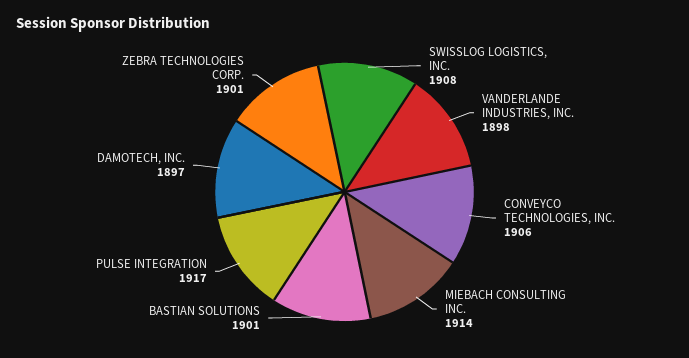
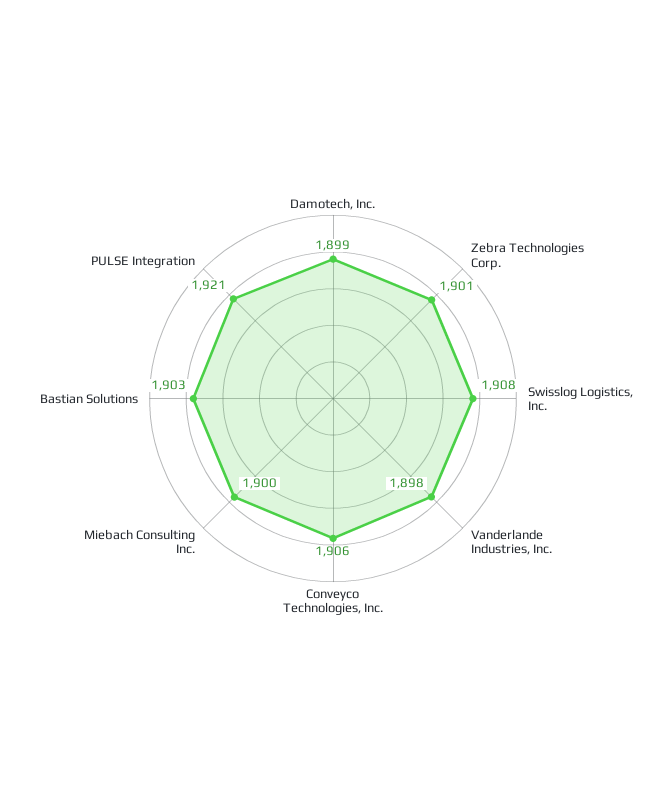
  {
    "SWISSLOG LOGISTICS, INC.": 1908,
    "VANDERLANDE INDUSTRIES, INC.": 1898,
    "CONVEYCO TECHNOLOGIES, INC.": 1906,
-   "MIEBACH CONSULTING INC.": 1914,
+   "MIEBACH CONSULTING INC.": 1900,
-   "BASTIAN SOLUTIONS": 1901,
+   "BASTIAN SOLUTIONS": 1903,
-   "PULSE INTEGRATION": 1917,
+   "PULSE INTEGRATION": 1921,
-   "DAMOTECH, INC.": 1897,
+   "DAMOTECH, INC.": 1899,
    "ZEBRA TECHNOLOGIES CORP.": 1901
  }

